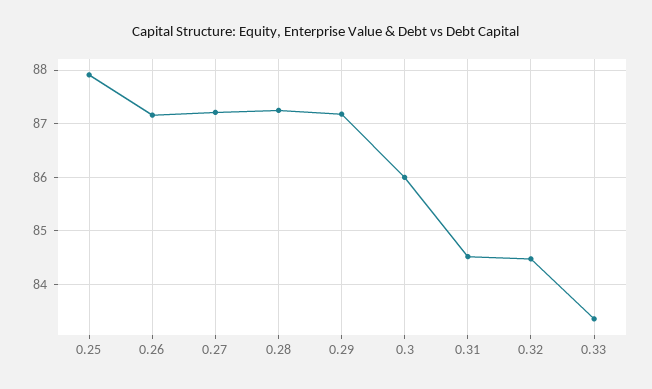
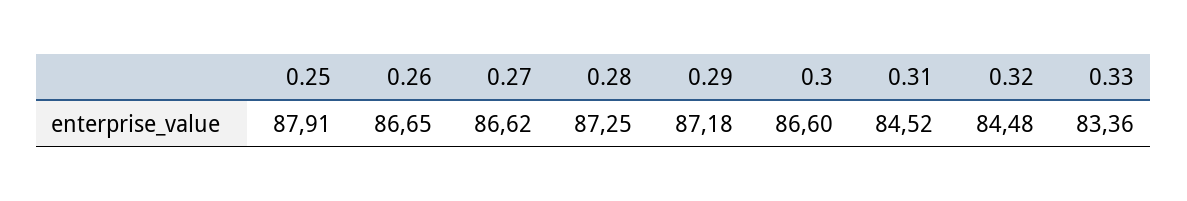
  {
    "0.25": 87.91,
-   "0.26": 87.2,
+   "0.26": 86.65,
-   "0.27": 87.2,
+   "0.27": 86.62,
    "0.28": 87.25,
    "0.29": 87.18,
-   "0.3": 86,
+   "0.3": 86.6,
    "0.31": 84.52,
    "0.32": 84.48,
    "0.33": 83.36
  }

